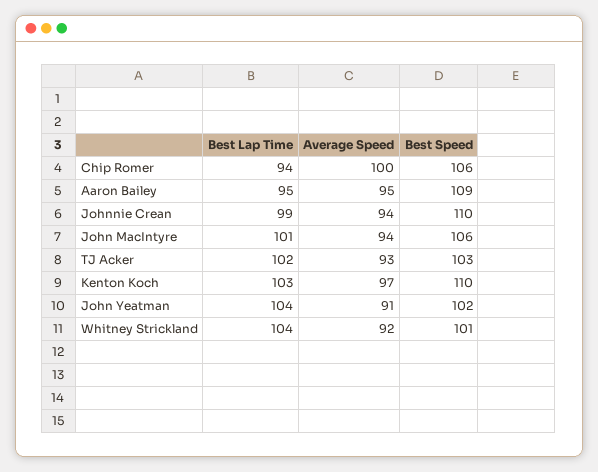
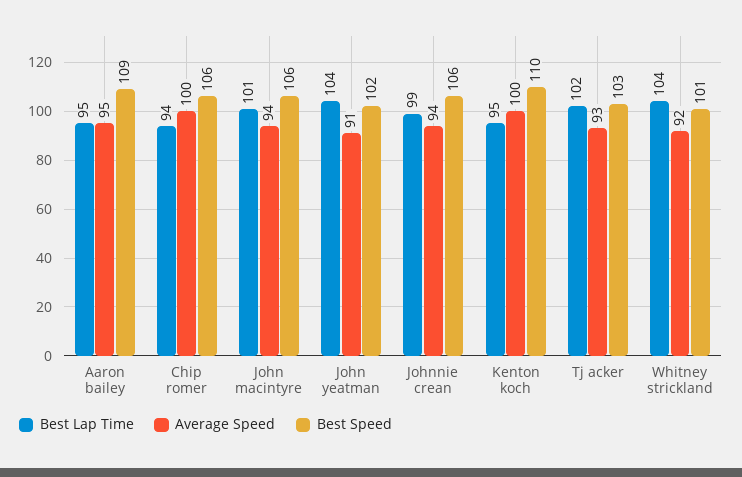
  {
    "Best Lap Time": {
      "Chip Romer": 94,
      "Aaron Bailey": 95,
      "Johnnie Crean": 99,
      "John MacIntyre": 101,
      "TJ Acker": 102,
-     "Kenton Koch": 103,
+     "Kenton Koch": 95,
      "John Yeatman": 104,
      "Whitney Strickland": 104
    },
    "Average Speed": {
      "Chip Romer": 100,
      "Aaron Bailey": 95,
      "Johnnie Crean": 94,
      "John MacIntyre": 94,
      "TJ Acker": 93,
-     "Kenton Koch": 97,
+     "Kenton Koch": 100,
      "John Yeatman": 91,
      "Whitney Strickland": 92
    },
    "Best Speed": {
      "Chip Romer": 106,
      "Aaron Bailey": 109,
-     "Johnnie Crean": 110,
+     "Johnnie Crean": 106,
      "John MacIntyre": 106,
      "TJ Acker": 103,
      "Kenton Koch": 110,
      "John Yeatman": 102,
      "Whitney Strickland": 101
    }
  }

